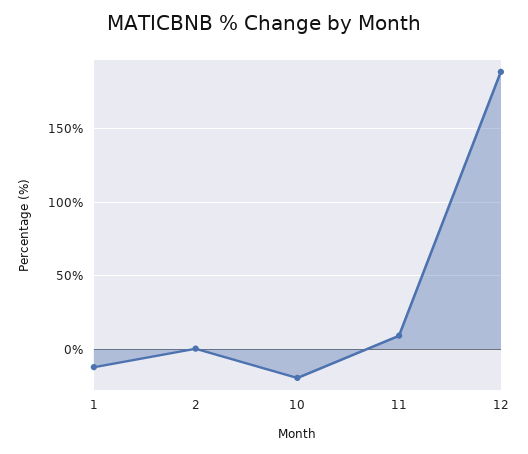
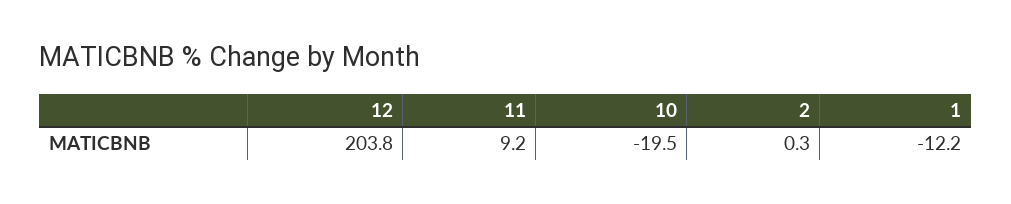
  {
    "1": -12.2,
    "2": 0.3,
    "10": -19.5,
    "11": 9.2,
-   "12": 190
+   "12": 203.8
  }

